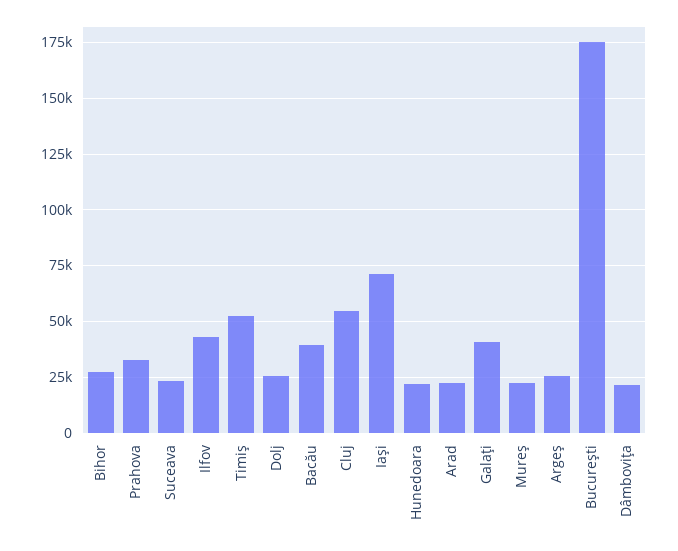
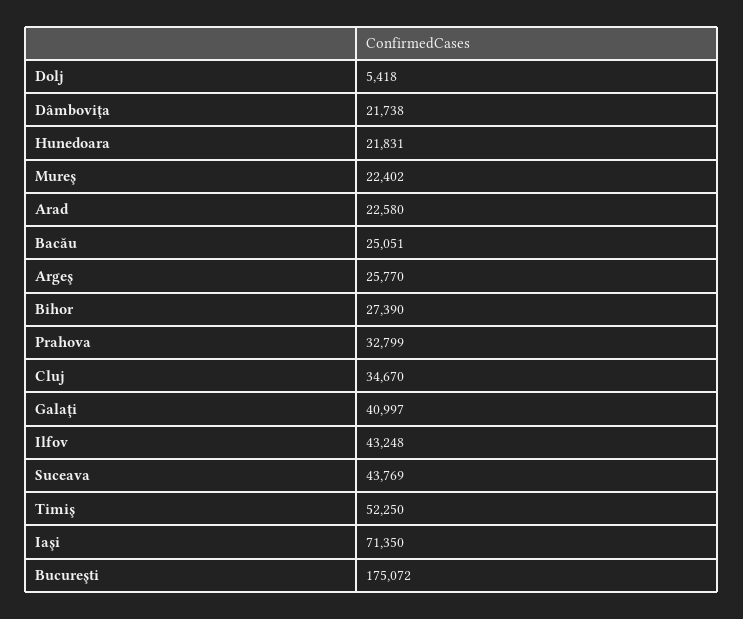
  {
    "Bihor": 27390,
    "Prahova": 32799,
-   "Suceava": 25000,
+   "Suceava": 43769,
    "Ilfov": 43248,
    "Timiş": 52250,
-   "Dolj": 25000,
+   "Dolj": 5418,
-   "Bacău": 40000,
+   "Bacău": 25051,
-   "Cluj": 55000,
+   "Cluj": 34670,
    "Iaşi": 71350,
    "Hunedoara": 21831,
    "Arad": 22580,
    "Galaţi": 40997,
    "Mureş": 22402,
    "Argeş": 25770,
    "Bucureşti": 175072,
    "Dâmboviţa": 21738
  }

